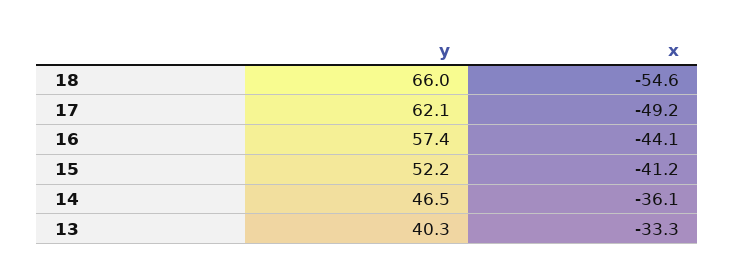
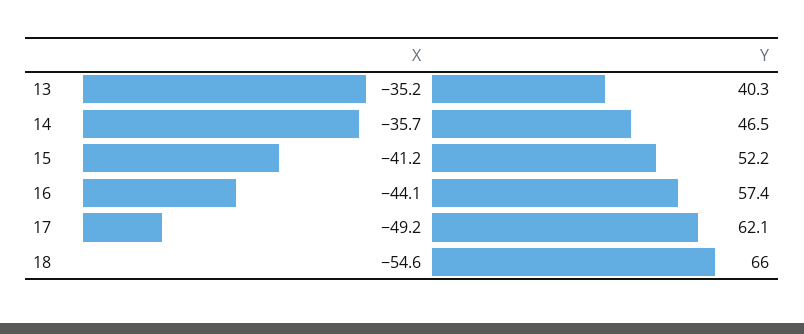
  {
    "y": {
      "18": 66,
      "17": 62.1,
      "16": 57.4,
      "15": 52.2,
      "14": 46.5,
      "13": 40.3
    },
    "x": {
      "18": -54.6,
      "17": -49.2,
      "16": -44.1,
      "15": -41.2,
-     "14": -36.1,
+     "14": -35.7,
-     "13": -33.3
+     "13": -35.2
    }
  }

